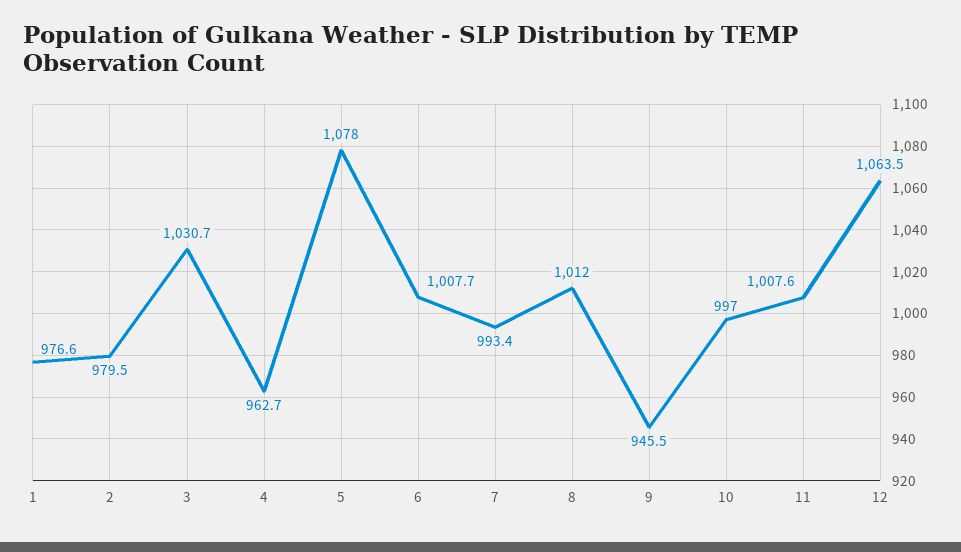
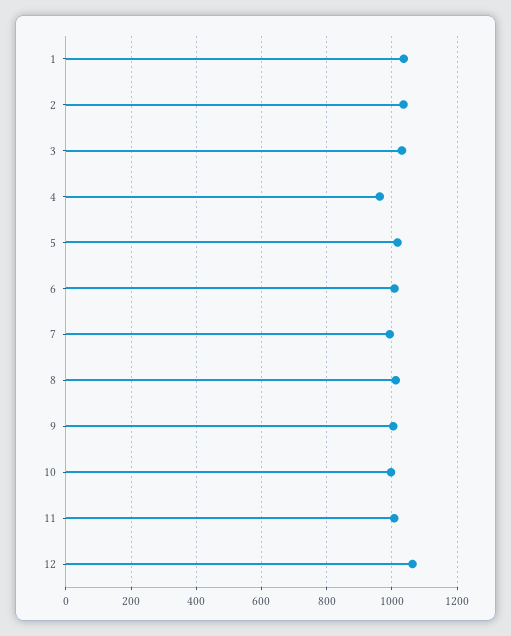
  {
-   "1": 976.6,
+   "1": 1040,
-   "2": 979.5,
+   "2": 1040,
    "3": 1030.7,
    "4": 962.7,
-   "5": 1078,
+   "5": 1020,
    "6": 1007.7,
    "7": 993.4,
    "8": 1012,
-   "9": 945.5,
+   "9": 1000,
    "10": 997,
    "11": 1007.6,
    "12": 1063.5
  }

